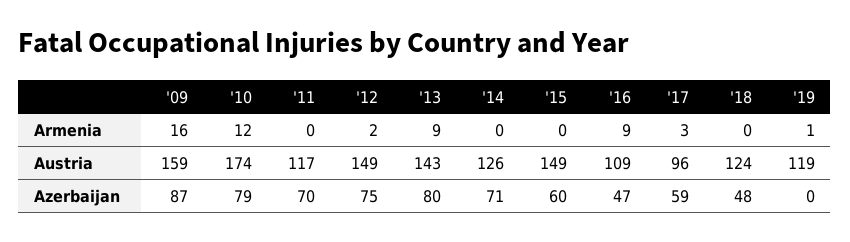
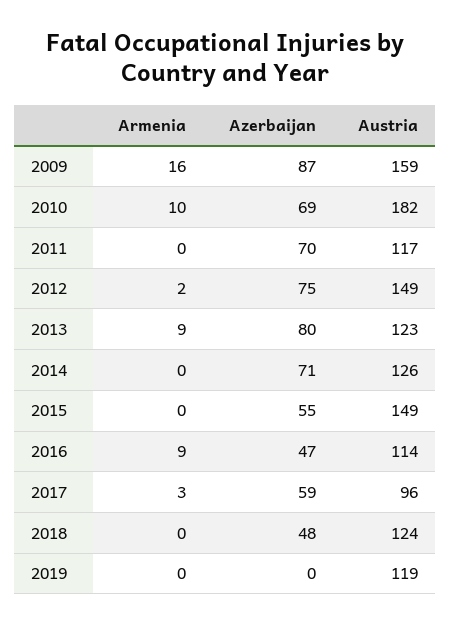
  {
    "'09": {
      "Armenia": 16,
      "Austria": 159,
      "Azerbaijan": 87
    },
    "'10": {
-     "Armenia": 12,
+     "Armenia": 10,
-     "Austria": 174,
+     "Austria": 182,
-     "Azerbaijan": 79
+     "Azerbaijan": 69
    },
    "'11": {
      "Armenia": 0,
      "Austria": 117,
      "Azerbaijan": 70
    },
    "'12": {
      "Armenia": 2,
      "Austria": 149,
      "Azerbaijan": 75
    },
    "'13": {
      "Armenia": 9,
-     "Austria": 143,
+     "Austria": 123,
      "Azerbaijan": 80
    },
    "'14": {
      "Armenia": 0,
      "Austria": 126,
      "Azerbaijan": 71
    },
    "'15": {
      "Armenia": 0,
      "Austria": 149,
-     "Azerbaijan": 60
+     "Azerbaijan": 55
    },
    "'16": {
      "Armenia": 9,
-     "Austria": 109,
+     "Austria": 114,
      "Azerbaijan": 47
    },
    "'17": {
      "Armenia": 3,
      "Austria": 96,
      "Azerbaijan": 59
    },
    "'18": {
      "Armenia": 0,
      "Austria": 124,
      "Azerbaijan": 48
    },
    "'19": {
-     "Armenia": 1,
+     "Armenia": 0,
      "Austria": 119,
      "Azerbaijan": 0
    }
  }

